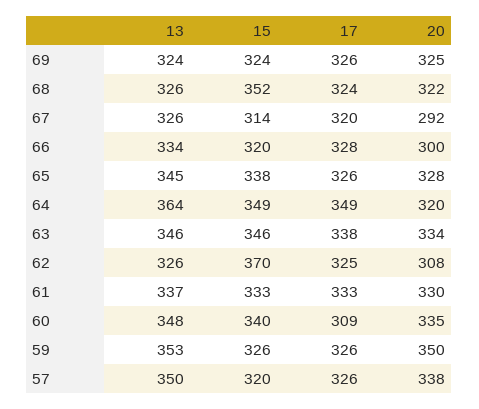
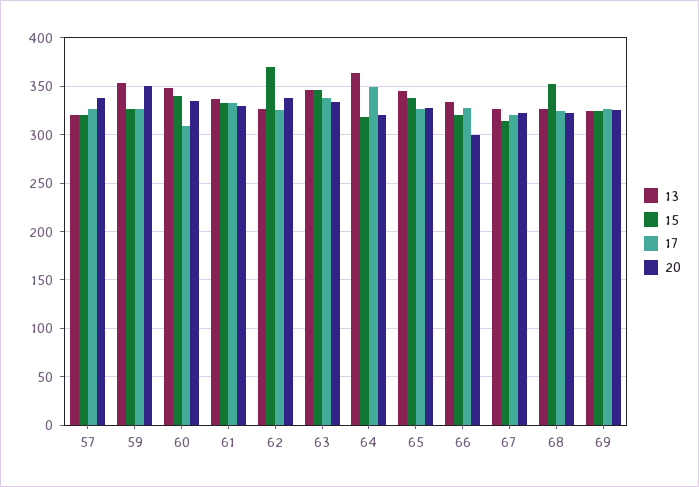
  {
    "13": {
      "69": 324,
      "68": 326,
      "67": 326,
      "66": 334,
      "65": 345,
      "64": 364,
      "63": 346,
      "62": 326,
      "61": 337,
      "60": 348,
      "59": 353,
-     "57": 350
+     "57": 320
    },
    "15": {
      "69": 324,
      "68": 352,
      "67": 314,
      "66": 320,
      "65": 338,
-     "64": 349,
+     "64": 320,
      "63": 346,
      "62": 370,
      "61": 333,
      "60": 340,
      "59": 326,
      "57": 320
    },
    "17": {
      "69": 326,
      "68": 324,
      "67": 320,
      "66": 328,
      "65": 326,
      "64": 349,
      "63": 338,
      "62": 325,
      "61": 333,
      "60": 309,
      "59": 326,
      "57": 326
    },
    "20": {
      "69": 325,
      "68": 322,
-     "67": 292,
+     "67": 320,
      "66": 300,
      "65": 328,
      "64": 320,
      "63": 334,
-     "62": 308,
+     "62": 340,
      "61": 330,
      "60": 335,
      "59": 350,
      "57": 338
    }
  }

